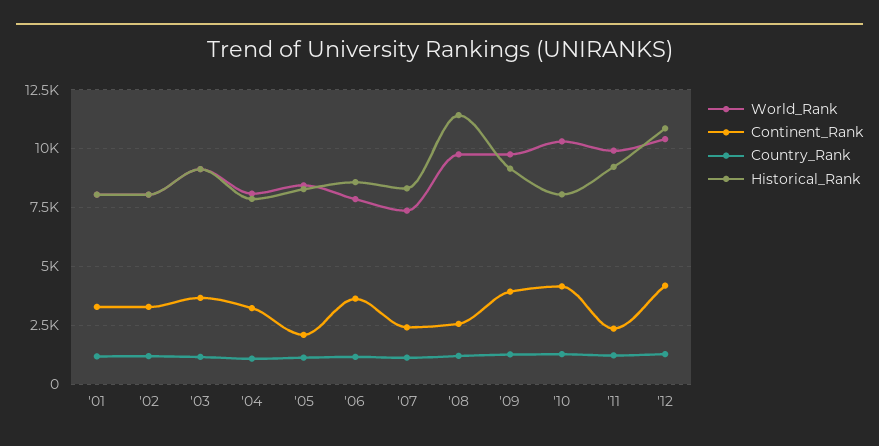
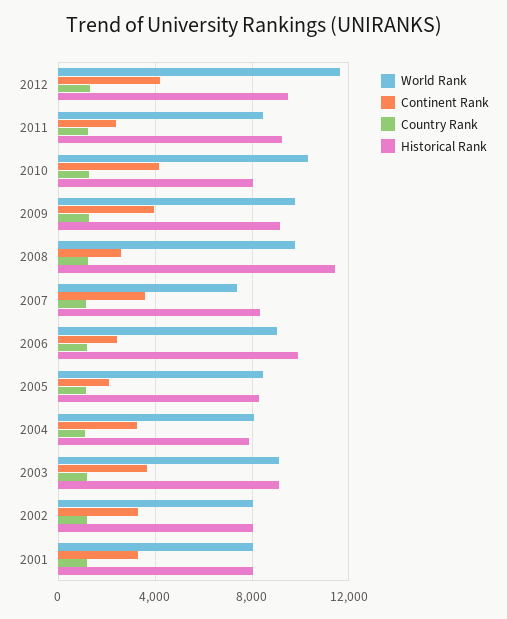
  {
    "World_Rank": {
      "'01": 8000,
      "'02": 8000,
      "'03": 9000,
      "'04": 8000,
      "'05": 8500,
-     "'06": 8000,
+     "'06": 9000,
      "'07": 7500,
      "'08": 10000,
      "'09": 10000,
      "'10": 10500,
-     "'11": 10000,
+     "'11": 8500,
-     "'12": 10500
+     "'12": 11500
    },
    "Continent_Rank": {
      "'01": 3500,
      "'02": 3500,
      "'03": 3500,
      "'04": 3000,
      "'05": 2000,
-     "'06": 3500,
+     "'06": 2500,
-     "'07": 2500,
+     "'07": 3500,
      "'08": 2500,
      "'09": 4000,
      "'10": 4000,
      "'11": 2500,
      "'12": 4000
    },
    "Country_Rank": {
      "'01": 1000,
      "'02": 1000,
      "'03": 1000,
      "'04": 1000,
      "'05": 1000,
      "'06": 1000,
      "'07": 1000,
      "'08": 1000,
      "'09": 1500,
      "'10": 1500,
      "'11": 1000,
      "'12": 1500
    },
    "Historical_Rank": {
      "'01": 8000,
      "'02": 8000,
      "'03": 9000,
      "'04": 8000,
      "'05": 8500,
-     "'06": 8500,
+     "'06": 10000,
      "'07": 8500,
      "'08": 11500,
      "'09": 9000,
      "'10": 8000,
      "'11": 9000,
-     "'12": 11000
+     "'12": 9500
    }
  }

